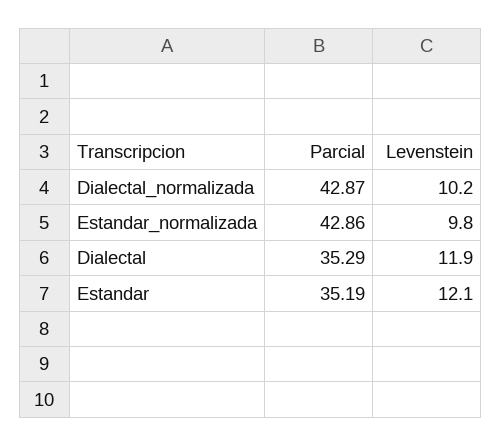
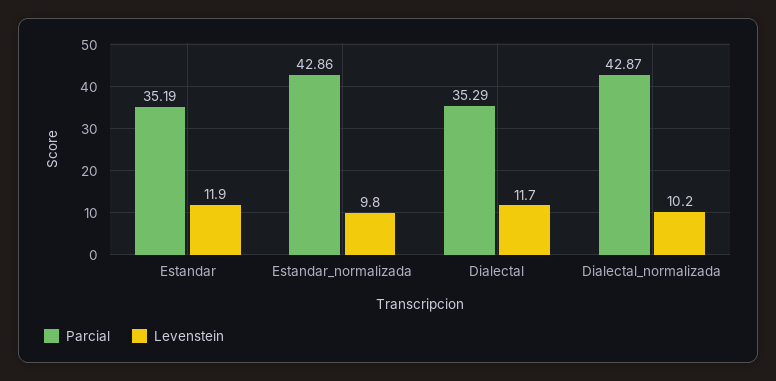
  {
    "Parcial": {
      "Dialectal_normalizada": 42.87,
      "Estandar_normalizada": 42.86,
      "Dialectal": 35.29,
      "Estandar": 35.19
    },
    "Levenstein": {
      "Dialectal_normalizada": 10.2,
      "Estandar_normalizada": 9.8,
-     "Dialectal": 11.9,
+     "Dialectal": 11.7,
-     "Estandar": 12.1
+     "Estandar": 11.9
    }
  }

